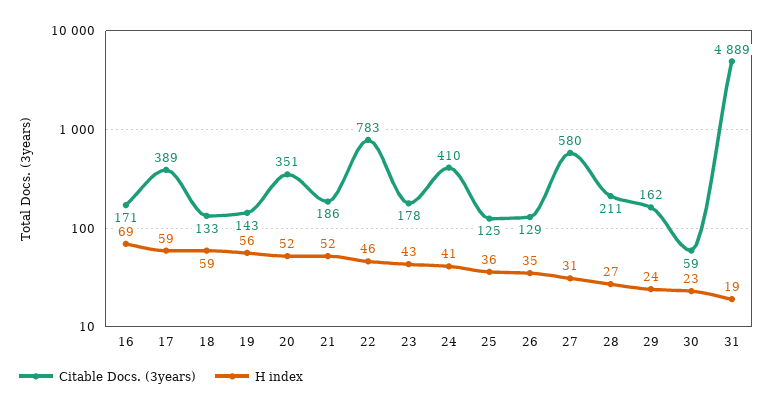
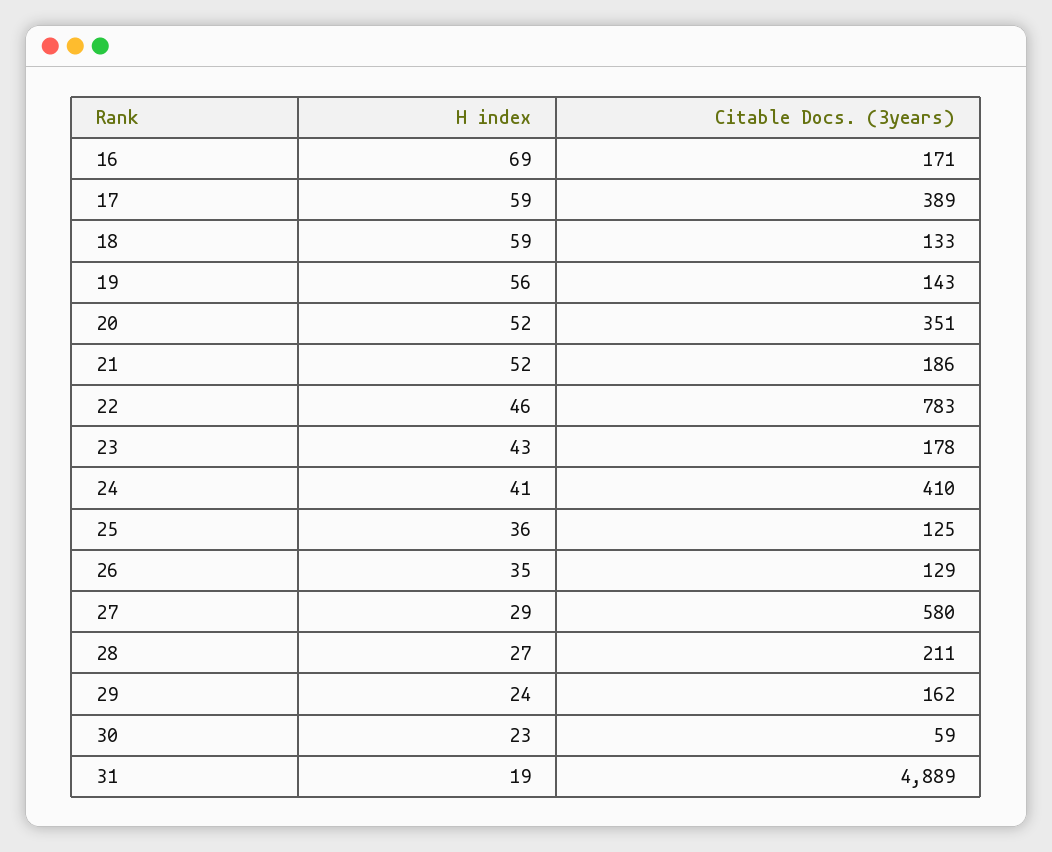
  {
    "Citable Docs. (3years)": {
      "16": 171,
      "17": 389,
      "18": 133,
      "19": 143,
      "20": 351,
      "21": 186,
      "22": 783,
      "23": 178,
      "24": 410,
      "25": 125,
      "26": 129,
      "27": 580,
      "28": 211,
      "29": 162,
      "30": 59,
      "31": 4889
    },
    "H index": {
      "16": 69,
      "17": 59,
      "18": 59,
      "19": 56,
      "20": 52,
      "21": 52,
      "22": 46,
      "23": 43,
      "24": 41,
      "25": 36,
      "26": 35,
-     "27": 31,
+     "27": 29,
      "28": 27,
      "29": 24,
      "30": 23,
      "31": 19
    }
  }

